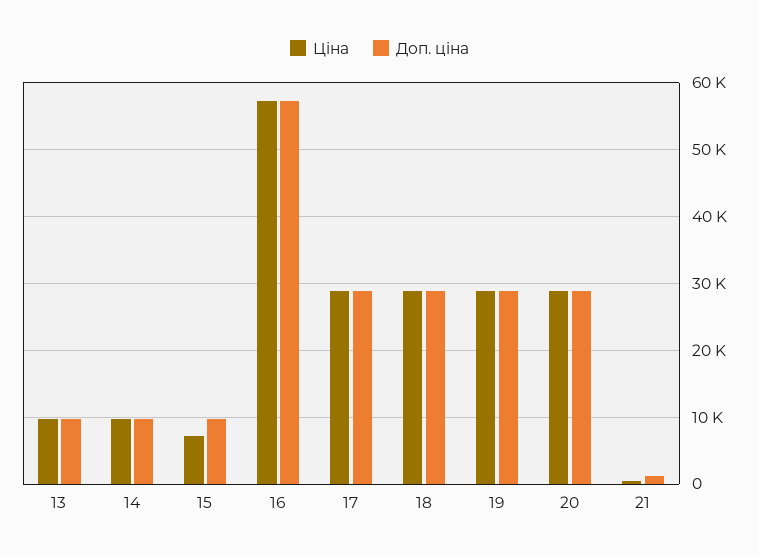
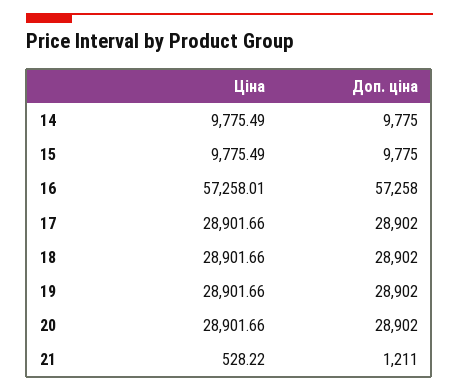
  {
    "Ціна": {
-     "13": 10000,
      "14": 9775.49,
-     "15": 7000,
+     "15": 9775.49,
      "16": 57258.01,
      "17": 28901.66,
      "18": 28901.66,
      "19": 28901.66,
      "20": 28901.66,
      "21": 528.22
    },
    "Доп. ціна": {
-     "13": 10000,
      "14": 9775,
      "15": 9775,
      "16": 57258,
      "17": 28902,
      "18": 28902,
      "19": 28902,
      "20": 28902,
      "21": 1211
    }
  }

